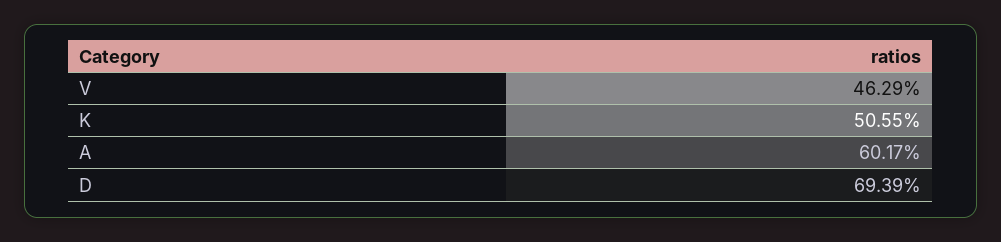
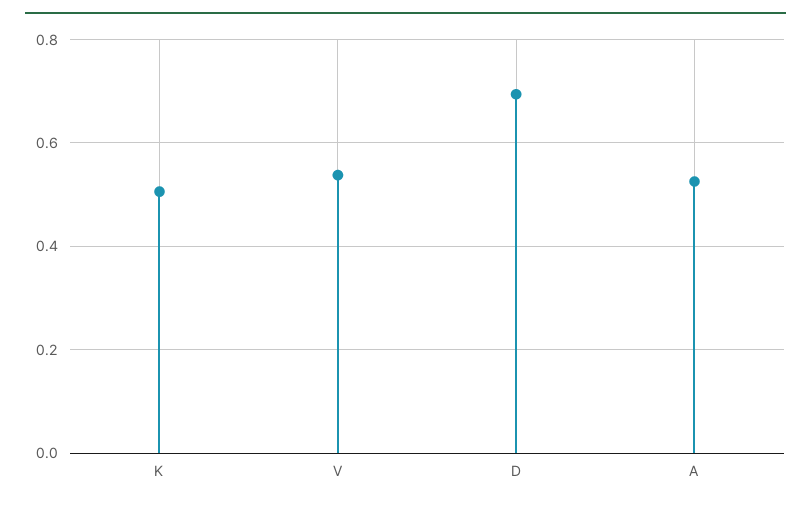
  {
-   "V": 0.4629,
+   "V": 0.54,
    "K": 0.5055,
-   "A": 0.6017,
+   "A": 0.52,
    "D": 0.6939
  }

